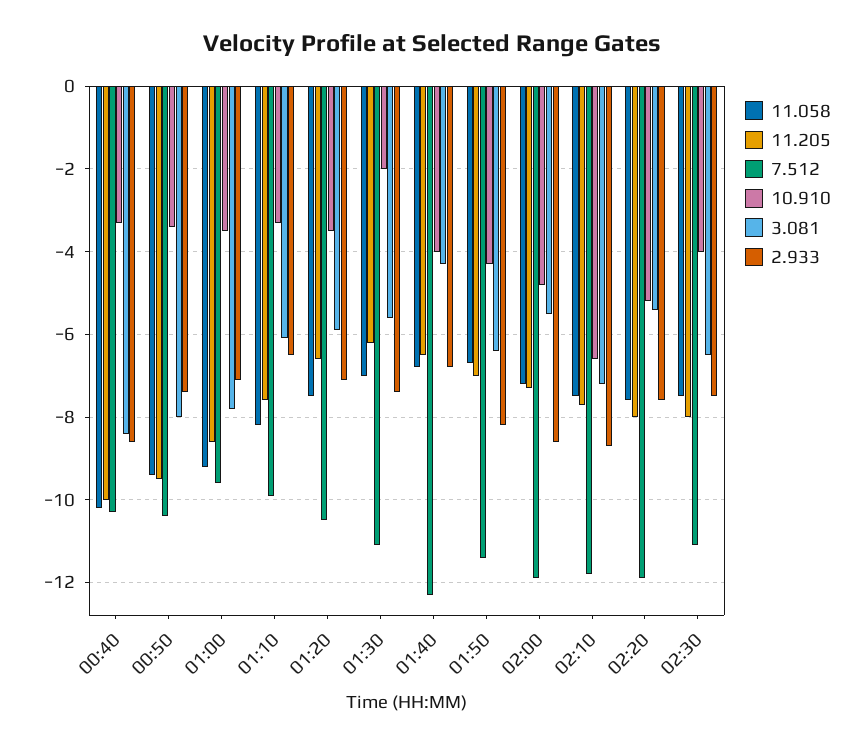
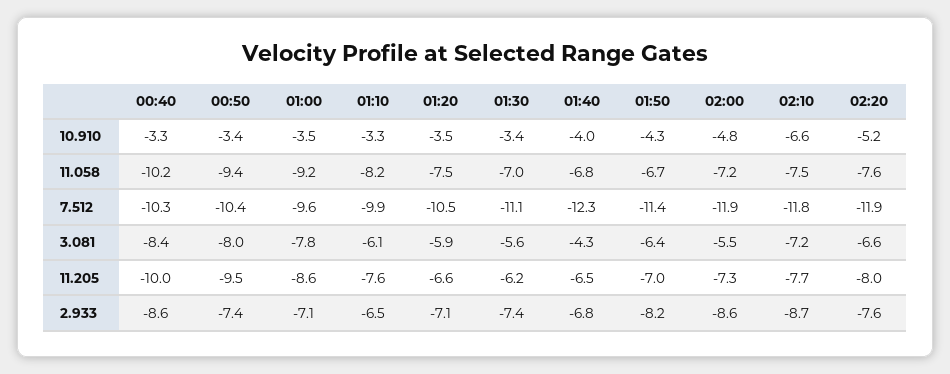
  {
    "11.058": {
      "00:40": -10.2,
      "00:50": -9.4,
      "01:00": -9.2,
      "01:10": -8.2,
      "01:20": -7.5,
      "01:30": -7,
      "01:40": -6.8,
      "01:50": -6.7,
      "02:00": -7.2,
      "02:10": -7.5,
-     "02:20": -7.6,
+     "02:20": -7.6
-     "02:30": -7.5
    },
    "11.205": {
      "00:40": -10,
      "00:50": -9.5,
      "01:00": -8.6,
      "01:10": -7.6,
      "01:20": -6.6,
      "01:30": -6.2,
      "01:40": -6.5,
      "01:50": -7,
      "02:00": -7.3,
      "02:10": -7.7,
-     "02:20": -8,
+     "02:20": -8
-     "02:30": -8
    },
    "7.512": {
      "00:40": -10.3,
      "00:50": -10.4,
      "01:00": -9.6,
      "01:10": -9.9,
      "01:20": -10.5,
      "01:30": -11.1,
      "01:40": -12.3,
      "01:50": -11.4,
      "02:00": -11.9,
      "02:10": -11.8,
-     "02:20": -11.9,
+     "02:20": -11.9
-     "02:30": -11
    },
    "10.910": {
      "00:40": -3.3,
      "00:50": -3.4,
      "01:00": -3.5,
      "01:10": -3.3,
      "01:20": -3.5,
-     "01:30": -2,
+     "01:30": -3.4,
      "01:40": -4,
      "01:50": -4.3,
      "02:00": -4.8,
      "02:10": -6.6,
-     "02:20": -5.2,
+     "02:20": -5.2
-     "02:30": -4
    },
    "3.081": {
      "00:40": -8.4,
      "00:50": -8,
      "01:00": -7.8,
      "01:10": -6.1,
      "01:20": -5.9,
      "01:30": -5.6,
      "01:40": -4.3,
      "01:50": -6.4,
      "02:00": -5.5,
      "02:10": -7.2,
-     "02:20": -5.5,
+     "02:20": -6.6
-     "02:30": -6.5
    },
    "2.933": {
      "00:40": -8.6,
      "00:50": -7.4,
      "01:00": -7.1,
      "01:10": -6.5,
      "01:20": -7.1,
      "01:30": -7.4,
      "01:40": -6.8,
      "01:50": -8.2,
      "02:00": -8.6,
      "02:10": -8.7,
-     "02:20": -7.6,
+     "02:20": -7.6
-     "02:30": -7.5
    }
  }

